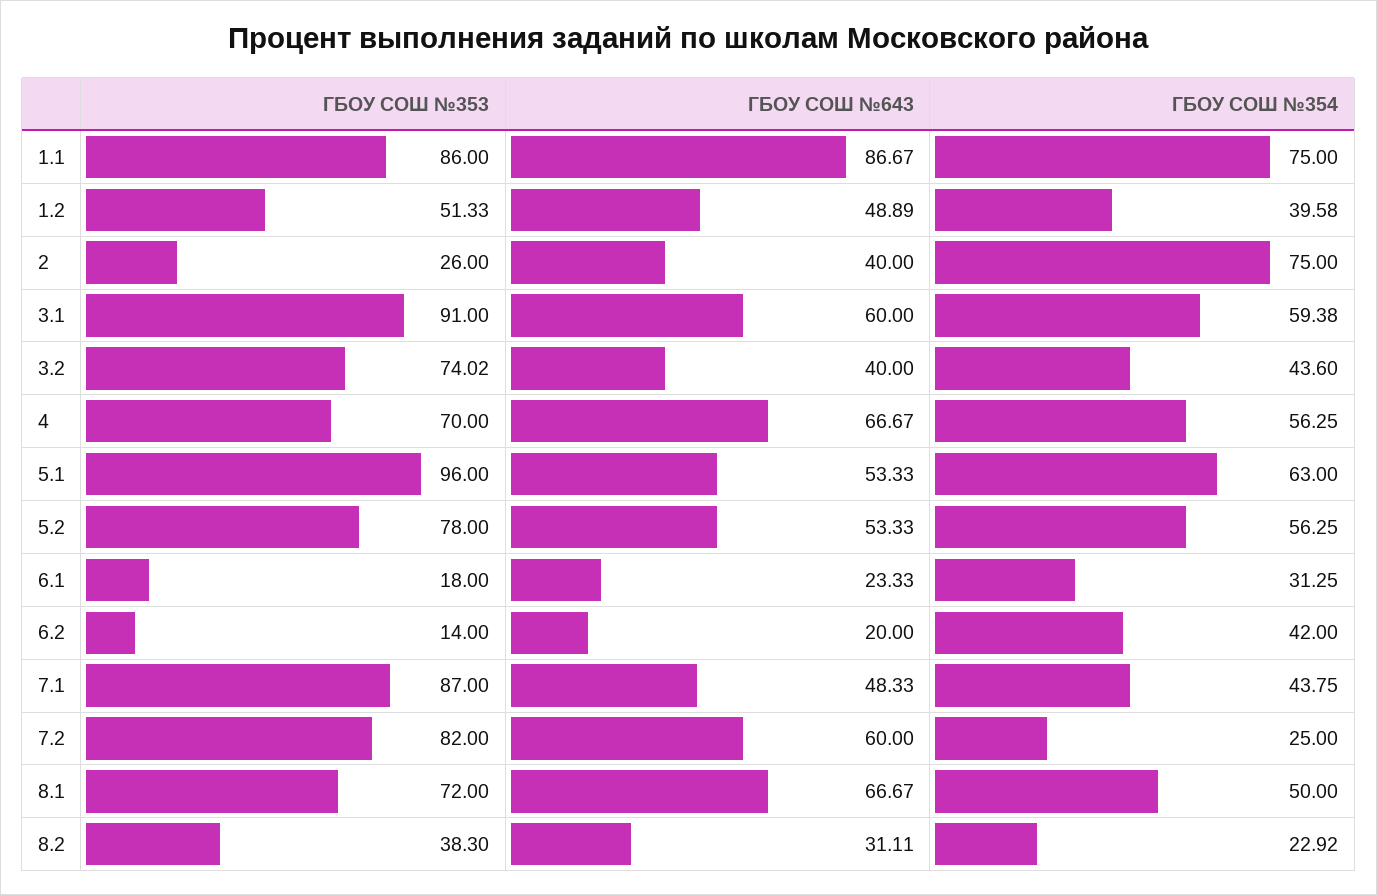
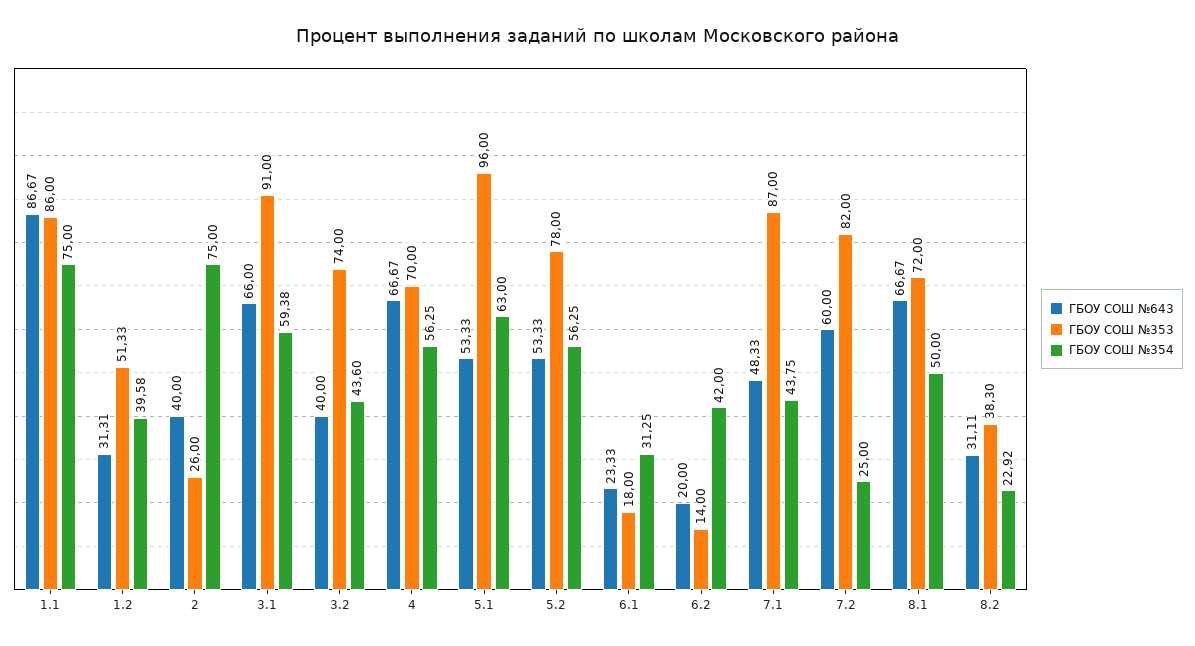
  {
    "ГБОУ СОШ №353": {
      "1.1": 86,
      "1.2": 51.33,
      "2": 26,
      "3.1": 91,
-     "3.2": 74.02,
+     "3.2": 74,
      "4": 70,
      "5.1": 96,
      "5.2": 78,
      "6.1": 18,
      "6.2": 14,
      "7.1": 87,
      "7.2": 82,
      "8.1": 72,
      "8.2": 38.3
    },
    "ГБОУ СОШ №643": {
      "1.1": 86.67,
-     "1.2": 48.89,
+     "1.2": 31.31,
      "2": 40,
-     "3.1": 60,
+     "3.1": 66,
      "3.2": 40,
      "4": 66.67,
      "5.1": 53.33,
      "5.2": 53.33,
      "6.1": 23.33,
      "6.2": 20,
      "7.1": 48.33,
      "7.2": 60,
      "8.1": 66.67,
      "8.2": 31.11
    },
    "ГБОУ СОШ №354": {
      "1.1": 75,
      "1.2": 39.58,
      "2": 75,
      "3.1": 59.38,
      "3.2": 43.6,
      "4": 56.25,
      "5.1": 63,
      "5.2": 56.25,
      "6.1": 31.25,
      "6.2": 42,
      "7.1": 43.75,
      "7.2": 25,
      "8.1": 50,
      "8.2": 22.92
    }
  }

